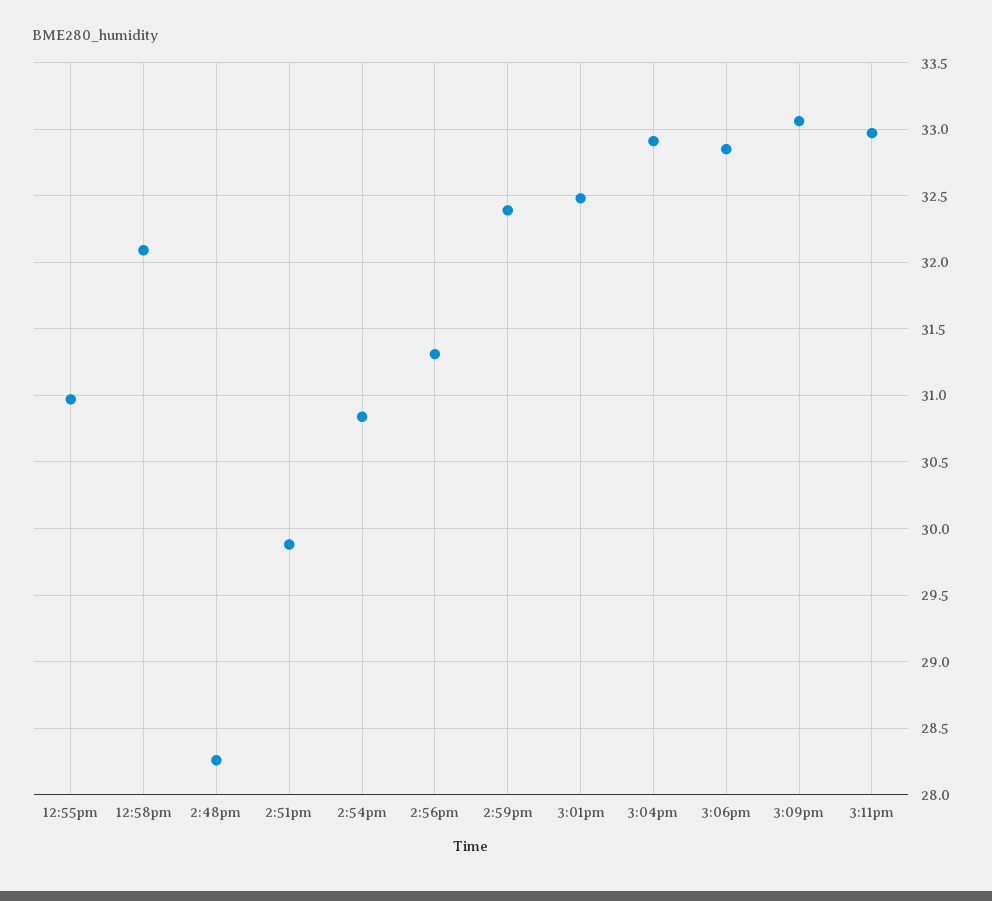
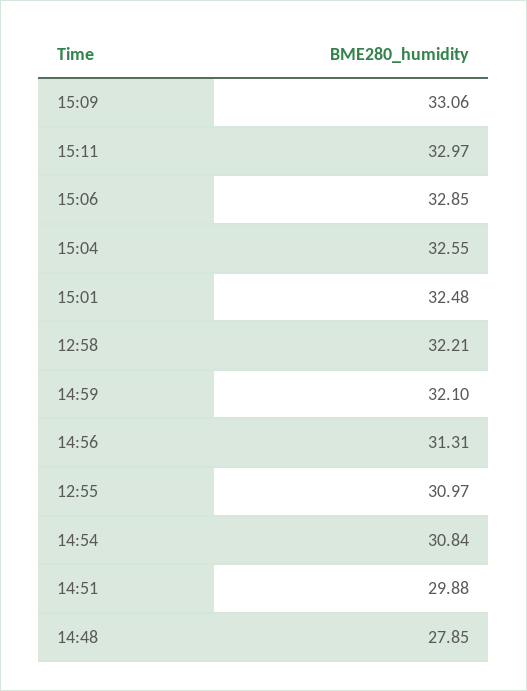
  {
    "12:55pm": 30.97,
-   "12:58pm": 32.1,
+   "12:58pm": 32.21,
-   "2:48pm": 28.25,
+   "2:48pm": 27.85,
    "2:51pm": 29.88,
    "2:54pm": 30.84,
    "2:56pm": 31.31,
-   "2:59pm": 32.4,
+   "2:59pm": 32.1,
    "3:01pm": 32.48,
-   "3:04pm": 32.9,
+   "3:04pm": 32.55,
    "3:06pm": 32.85,
    "3:09pm": 33.06,
    "3:11pm": 32.97
  }

